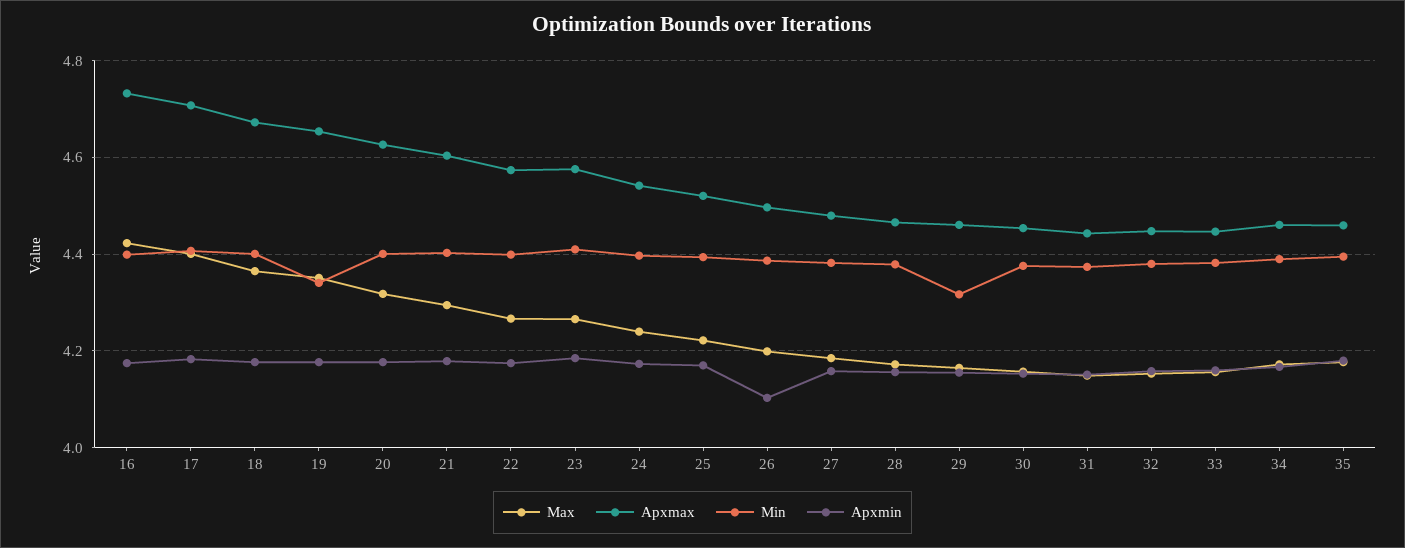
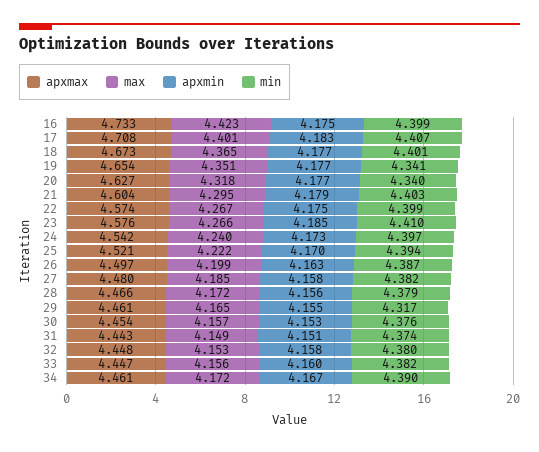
  {
    "Max": {
      "16": 4.423,
      "17": 4.401,
      "18": 4.365,
      "19": 4.351,
      "20": 4.318,
      "21": 4.295,
      "22": 4.267,
      "23": 4.266,
      "24": 4.24,
      "25": 4.222,
      "26": 4.199,
      "27": 4.185,
      "28": 4.172,
      "29": 4.165,
      "30": 4.157,
      "31": 4.149,
      "32": 4.153,
      "33": 4.156,
-     "34": 4.172,
+     "34": 4.172
-     "35": 4.18
    },
    "Apxmax": {
      "16": 4.733,
      "17": 4.708,
      "18": 4.673,
      "19": 4.654,
      "20": 4.627,
      "21": 4.604,
      "22": 4.574,
      "23": 4.576,
      "24": 4.542,
      "25": 4.521,
      "26": 4.497,
      "27": 4.48,
      "28": 4.466,
      "29": 4.461,
      "30": 4.454,
      "31": 4.443,
      "32": 4.448,
      "33": 4.447,
-     "34": 4.461,
+     "34": 4.461
-     "35": 4.46
    },
    "Min": {
      "16": 4.399,
      "17": 4.407,
      "18": 4.401,
      "19": 4.341,
-     "20": 4.4,
+     "20": 4.34,
      "21": 4.403,
      "22": 4.399,
      "23": 4.41,
      "24": 4.397,
      "25": 4.394,
      "26": 4.387,
      "27": 4.382,
      "28": 4.379,
      "29": 4.317,
      "30": 4.376,
      "31": 4.374,
      "32": 4.38,
      "33": 4.382,
-     "34": 4.39,
+     "34": 4.39
-     "35": 4.4
    },
    "Apxmin": {
      "16": 4.175,
      "17": 4.183,
      "18": 4.177,
      "19": 4.177,
      "20": 4.177,
      "21": 4.179,
      "22": 4.175,
      "23": 4.185,
      "24": 4.173,
      "25": 4.17,
-     "26": 4.1,
+     "26": 4.163,
      "27": 4.158,
      "28": 4.156,
      "29": 4.155,
      "30": 4.153,
      "31": 4.151,
      "32": 4.158,
      "33": 4.16,
-     "34": 4.167,
+     "34": 4.167
-     "35": 4.18
    }
  }

